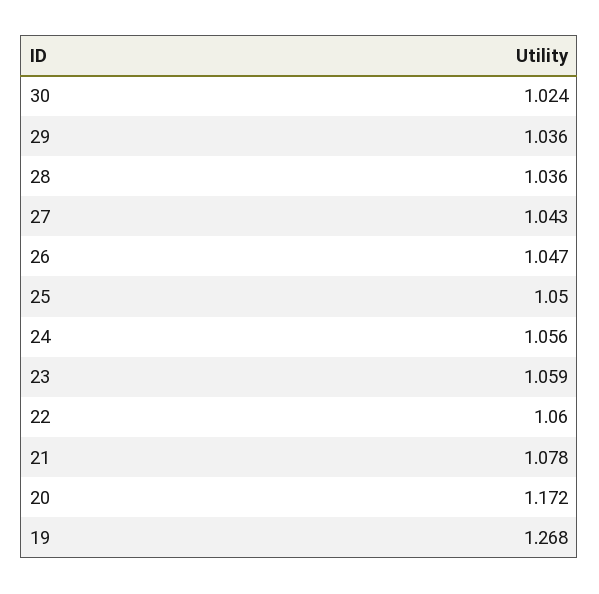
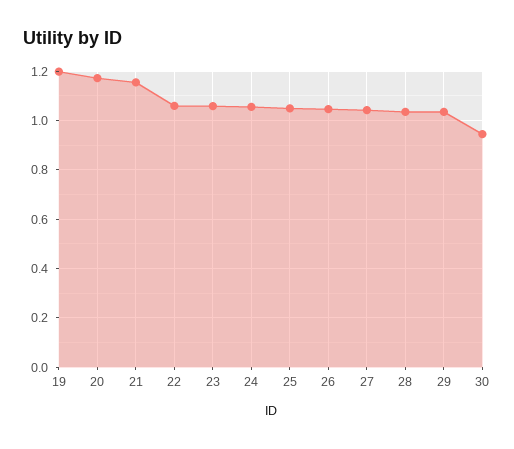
  {
-   "30": 1.024,
+   "30": 0.95,
    "29": 1.036,
    "28": 1.036,
    "27": 1.043,
    "26": 1.047,
    "25": 1.05,
    "24": 1.056,
    "23": 1.059,
    "22": 1.06,
-   "21": 1.078,
+   "21": 1.15,
    "20": 1.172,
-   "19": 1.268
+   "19": 1.2
  }

